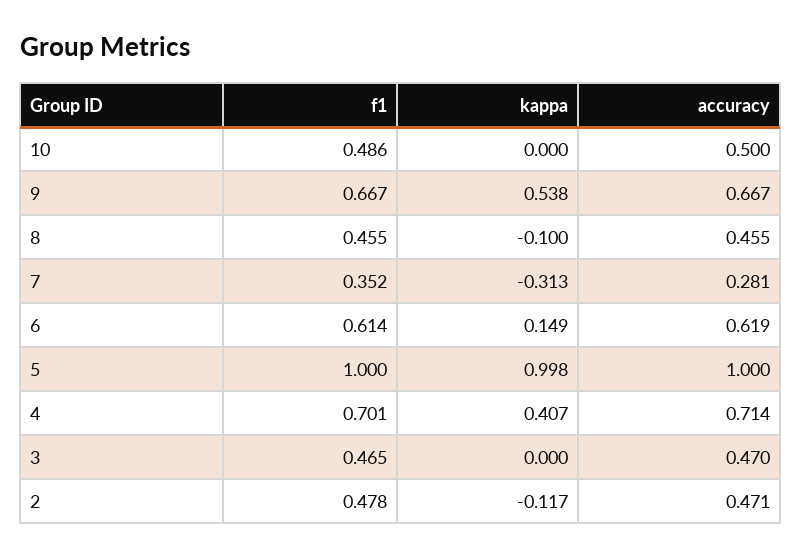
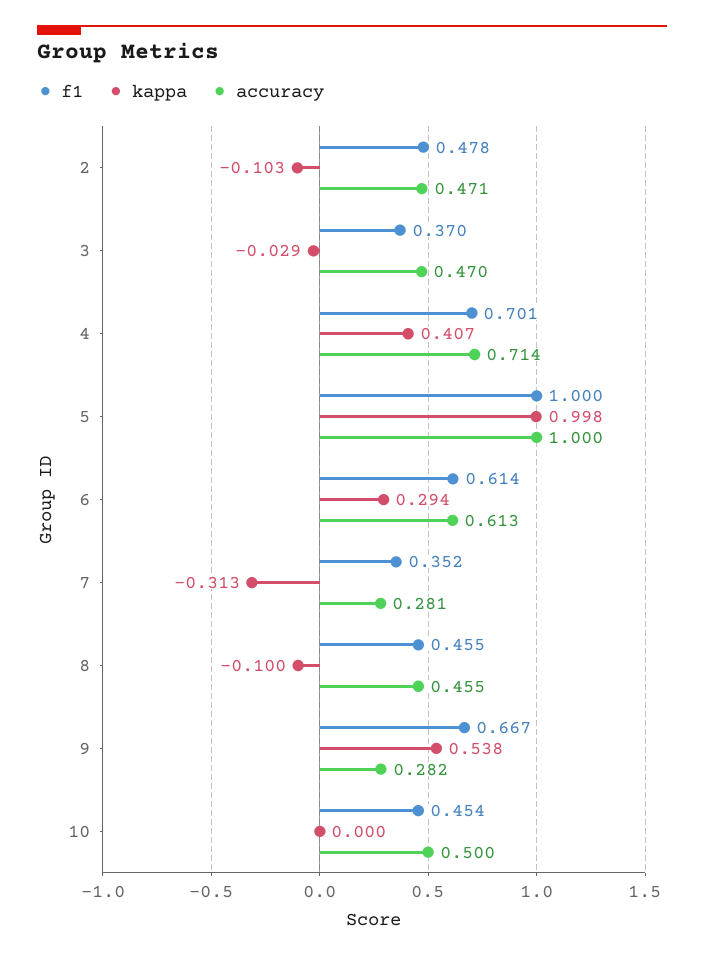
  {
    "f1": {
-     "10": 0.486,
+     "10": 0.454,
      "9": 0.667,
      "8": 0.455,
      "7": 0.352,
      "6": 0.614,
      "5": 1,
      "4": 0.701,
-     "3": 0.465,
+     "3": 0.37,
      "2": 0.478
    },
    "kappa": {
      "10": 0,
      "9": 0.538,
      "8": -0.1,
      "7": -0.313,
-     "6": 0.149,
+     "6": 0.294,
      "5": 0.998,
      "4": 0.407,
-     "3": 0,
+     "3": -0.029,
-     "2": -0.117
+     "2": -0.103
    },
    "accuracy": {
      "10": 0.5,
-     "9": 0.667,
+     "9": 0.282,
      "8": 0.455,
      "7": 0.281,
-     "6": 0.619,
+     "6": 0.613,
      "5": 1,
      "4": 0.714,
      "3": 0.47,
      "2": 0.471
    }
  }

